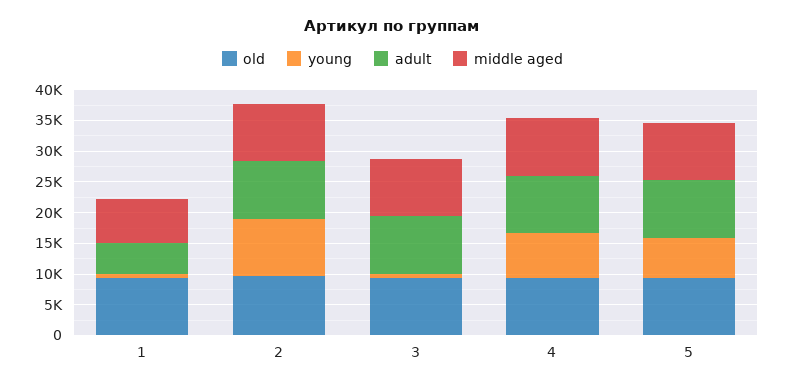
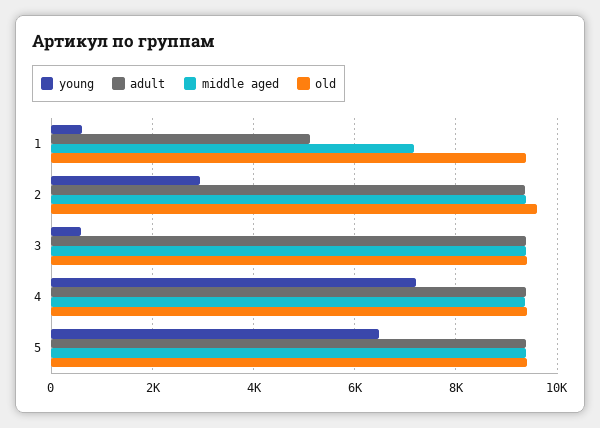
  {
    "old": {
      "1": 9400,
      "2": 9600,
      "3": 9400,
      "4": 9400,
      "5": 9400
    },
    "young": {
      "1": 600,
-     "2": 10000,
+     "2": 3000,
      "3": 600,
      "4": 7200,
      "5": 6400
    },
    "adult": {
      "1": 5200,
      "2": 9400,
      "3": 9400,
      "4": 9400,
      "5": 9400
    },
    "middle aged": {
      "1": 7200,
      "2": 9400,
      "3": 9400,
      "4": 9400,
      "5": 9400
    }
  }

